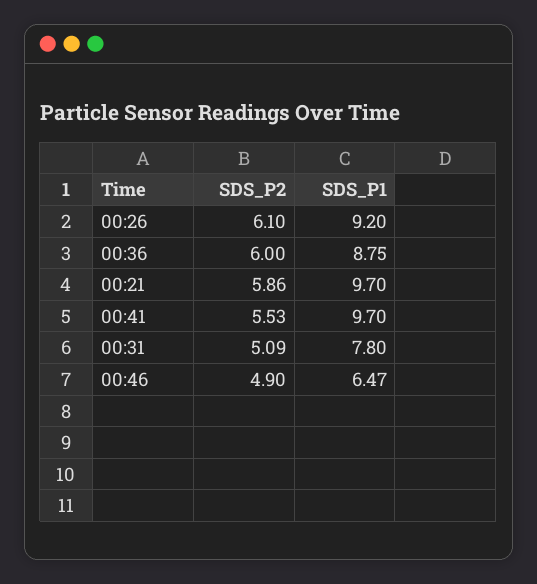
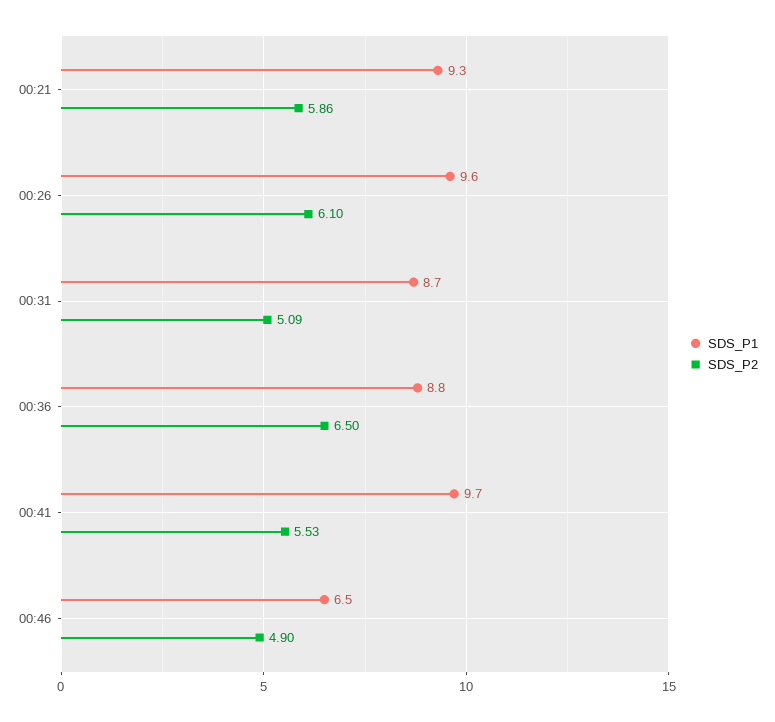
  {
    "SDS_P2": {
      "00:26": 6.1,
-     "00:36": 6,
+     "00:36": 6.5,
      "00:21": 5.86,
      "00:41": 5.53,
      "00:31": 5.09,
      "00:46": 4.9
    },
    "SDS_P1": {
-     "00:26": 9.2,
+     "00:26": 9.6,
      "00:36": 8.75,
-     "00:21": 9.7,
+     "00:21": 9.3,
      "00:41": 9.7,
-     "00:31": 7.8,
+     "00:31": 8.7,
      "00:46": 6.47
    }
  }

